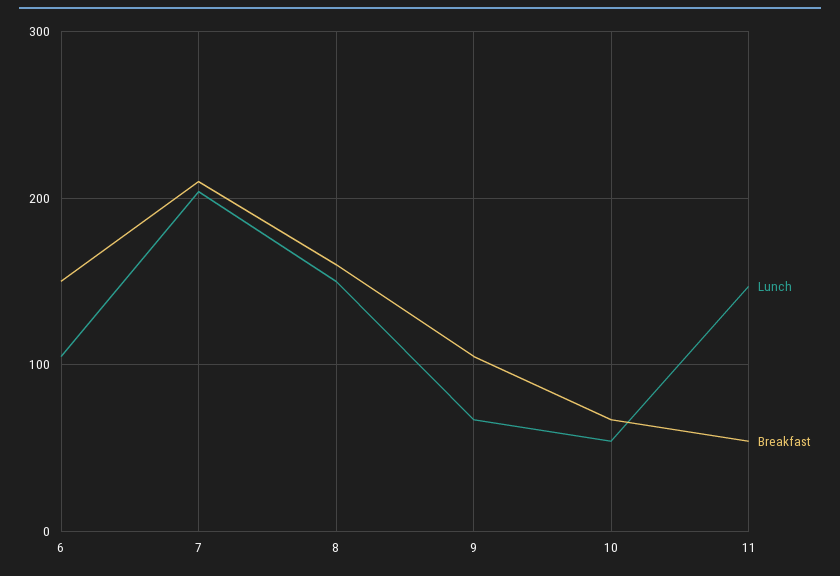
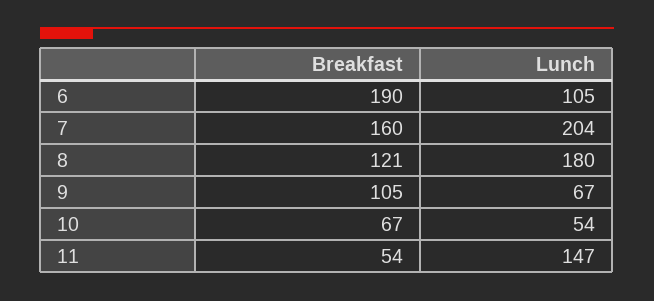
  {
    "Lunch": {
      "6": 105,
      "7": 204,
-     "8": 150,
+     "8": 180,
      "9": 67,
      "10": 54,
      "11": 147
    },
    "Breakfast": {
-     "6": 150,
+     "6": 190,
-     "7": 210,
+     "7": 160,
-     "8": 160,
+     "8": 121,
      "9": 105,
      "10": 67,
      "11": 54
    }
  }

